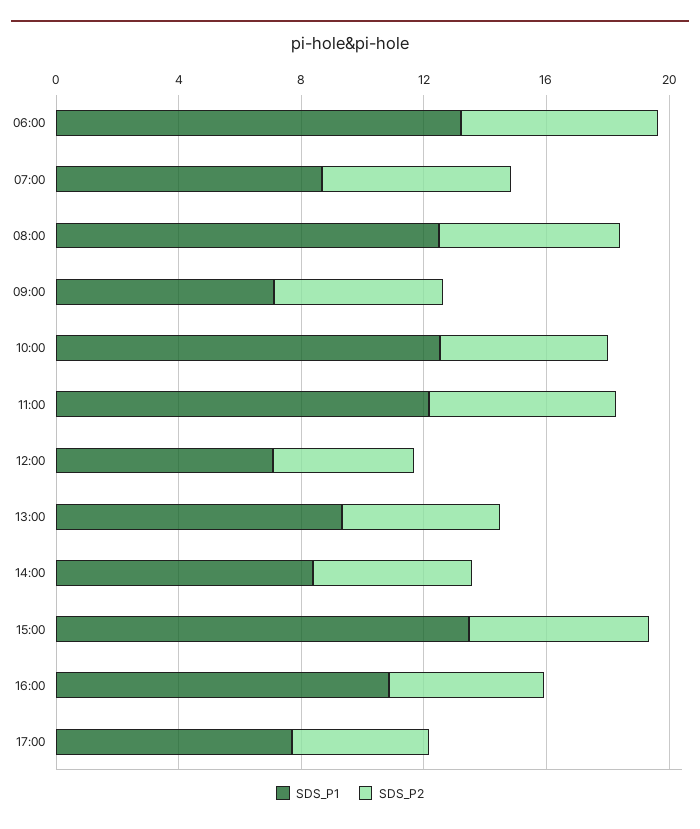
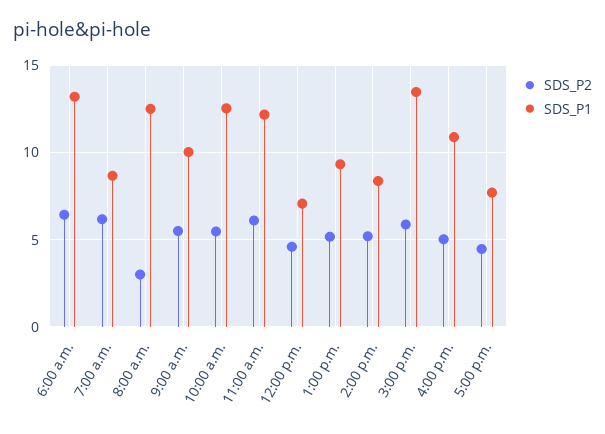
  {
    "SDS_P1": {
      "06:00": 13,
      "07:00": 8.5,
      "08:00": 12.5,
-     "09:00": 7,
+     "09:00": 10,
      "10:00": 12.5,
      "11:00": 12,
      "12:00": 7,
      "13:00": 9.5,
      "14:00": 8.5,
      "15:00": 13.5,
      "16:00": 11,
      "17:00": 7.5
    },
    "SDS_P2": {
      "06:00": 6.5,
      "07:00": 6,
-     "08:00": 6,
+     "08:00": 3,
      "09:00": 5.5,
      "10:00": 5.5,
      "11:00": 6,
      "12:00": 4.5,
      "13:00": 5,
      "14:00": 5,
      "15:00": 6,
      "16:00": 5,
      "17:00": 4.5
    }
  }

